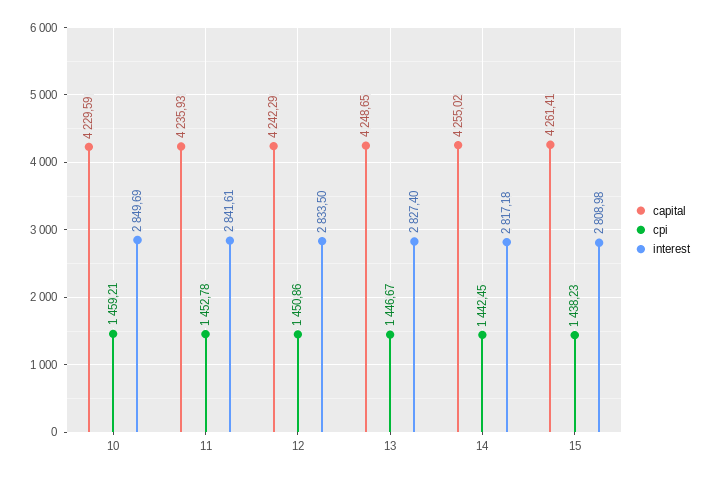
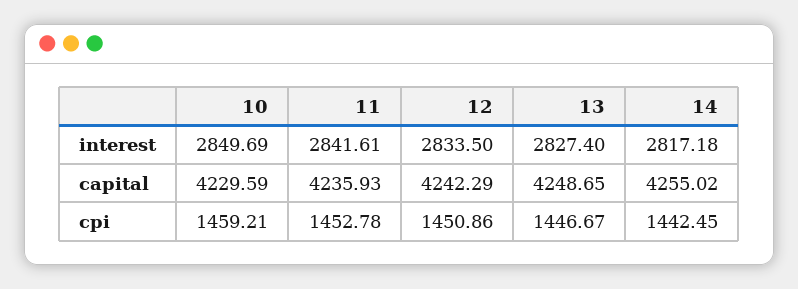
  {
    "capital": {
      "10": 4229.59,
      "11": 4235.93,
      "12": 4242.29,
      "13": 4248.65,
-     "14": 4255.02,
+     "14": 4255.02
-     "15": 4261.41
    },
    "cpi": {
      "10": 1459.21,
      "11": 1452.78,
      "12": 1450.86,
      "13": 1446.67,
-     "14": 1442.45,
+     "14": 1442.45
-     "15": 1438.23
    },
    "interest": {
      "10": 2849.69,
      "11": 2841.61,
      "12": 2833.5,
      "13": 2827.4,
-     "14": 2817.18,
+     "14": 2817.18
-     "15": 2808.98
    }
  }

